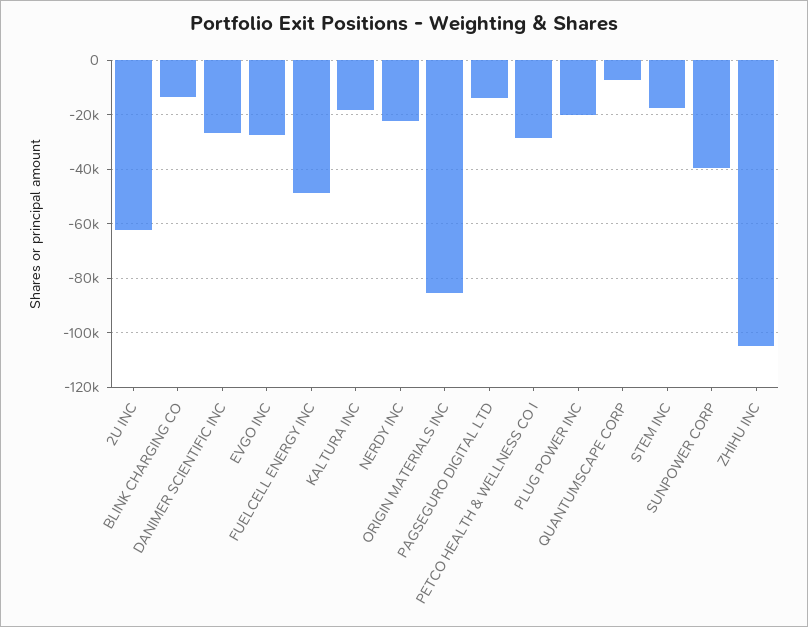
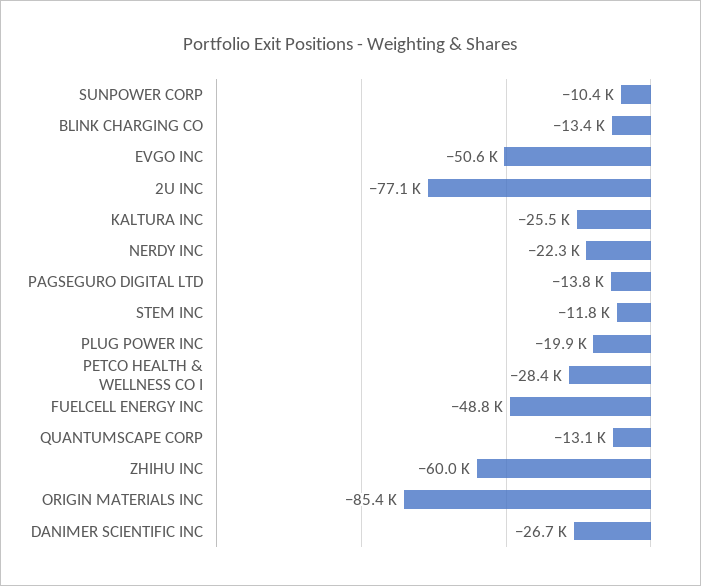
  {
-   "2U INC": -62500,
+   "2U INC": -77100,
    "BLINK CHARGING CO": -13400,
    "DANIMER SCIENTIFIC INC": -26700,
-   "EVGO INC": -27500,
+   "EVGO INC": -50600,
    "FUELCELL ENERGY INC": -48800,
-   "KALTURA INC": -17500,
+   "KALTURA INC": -25500,
    "NERDY INC": -22300,
    "ORIGIN MATERIALS INC": -85400,
    "PAGSEGURO DIGITAL LTD": -13800,
    "PETCO HEALTH & WELLNESS CO I": -28400,
    "PLUG POWER INC": -19900,
-   "QUANTUMSCAPE CORP": -7500,
+   "QUANTUMSCAPE CORP": -13100,
-   "STEM INC": -17500,
+   "STEM INC": -11800,
-   "SUNPOWER CORP": -40000,
+   "SUNPOWER CORP": -10400,
-   "ZHIHU INC": -105000
+   "ZHIHU INC": -60000
  }

